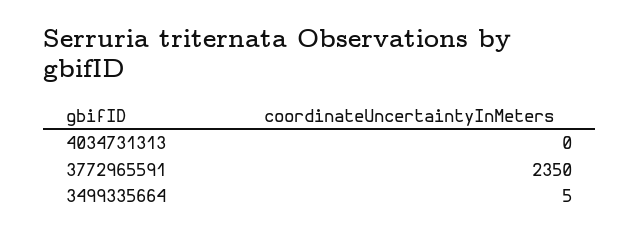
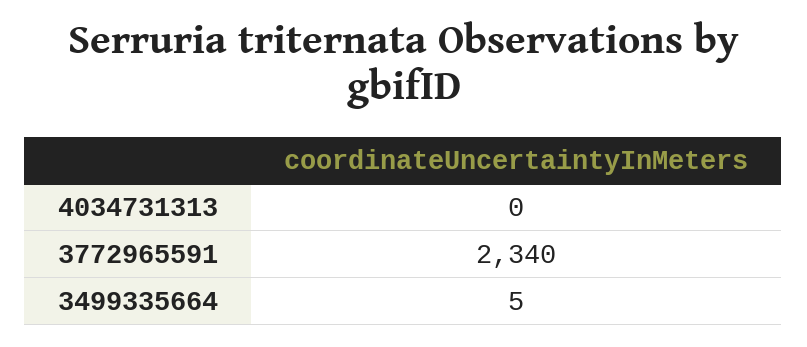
  {
    "4034731313": 0,
-   "3772965591": 2350,
+   "3772965591": 2340,
    "3499335664": 5
  }

